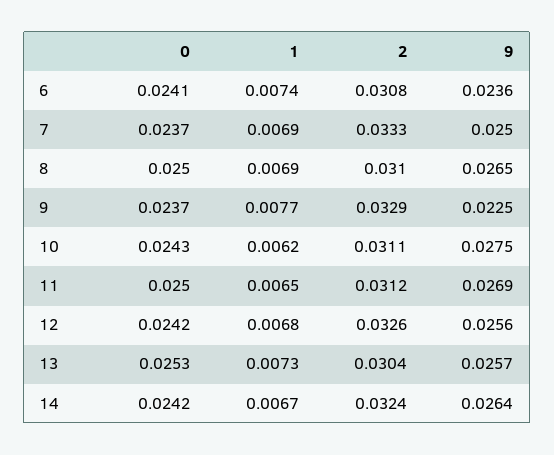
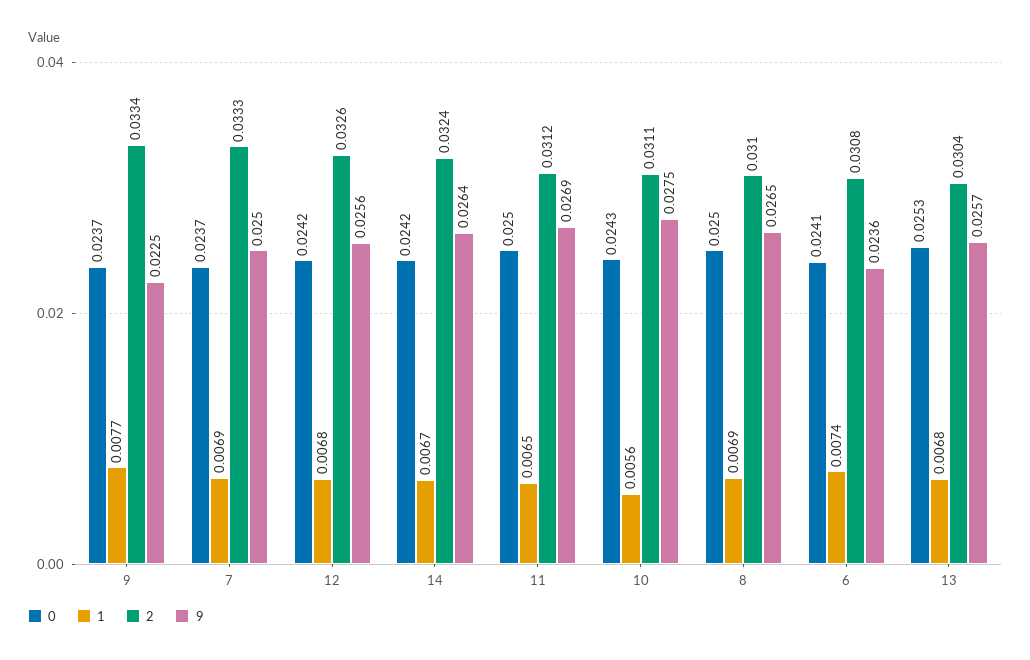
  {
    "0": {
      "6": 0.0241,
      "7": 0.0237,
      "8": 0.025,
      "9": 0.0237,
      "10": 0.0243,
      "11": 0.025,
      "12": 0.0242,
      "13": 0.0253,
      "14": 0.0242
    },
    "1": {
      "6": 0.0074,
      "7": 0.0069,
      "8": 0.0069,
      "9": 0.0077,
-     "10": 0.0062,
+     "10": 0.0056,
      "11": 0.0065,
      "12": 0.0068,
-     "13": 0.0073,
+     "13": 0.0068,
      "14": 0.0067
    },
    "2": {
      "6": 0.0308,
      "7": 0.0333,
      "8": 0.031,
-     "9": 0.0329,
+     "9": 0.0334,
      "10": 0.0311,
      "11": 0.0312,
      "12": 0.0326,
      "13": 0.0304,
      "14": 0.0324
    },
    "9": {
      "6": 0.0236,
      "7": 0.025,
      "8": 0.0265,
      "9": 0.0225,
      "10": 0.0275,
      "11": 0.0269,
      "12": 0.0256,
      "13": 0.0257,
      "14": 0.0264
    }
  }

